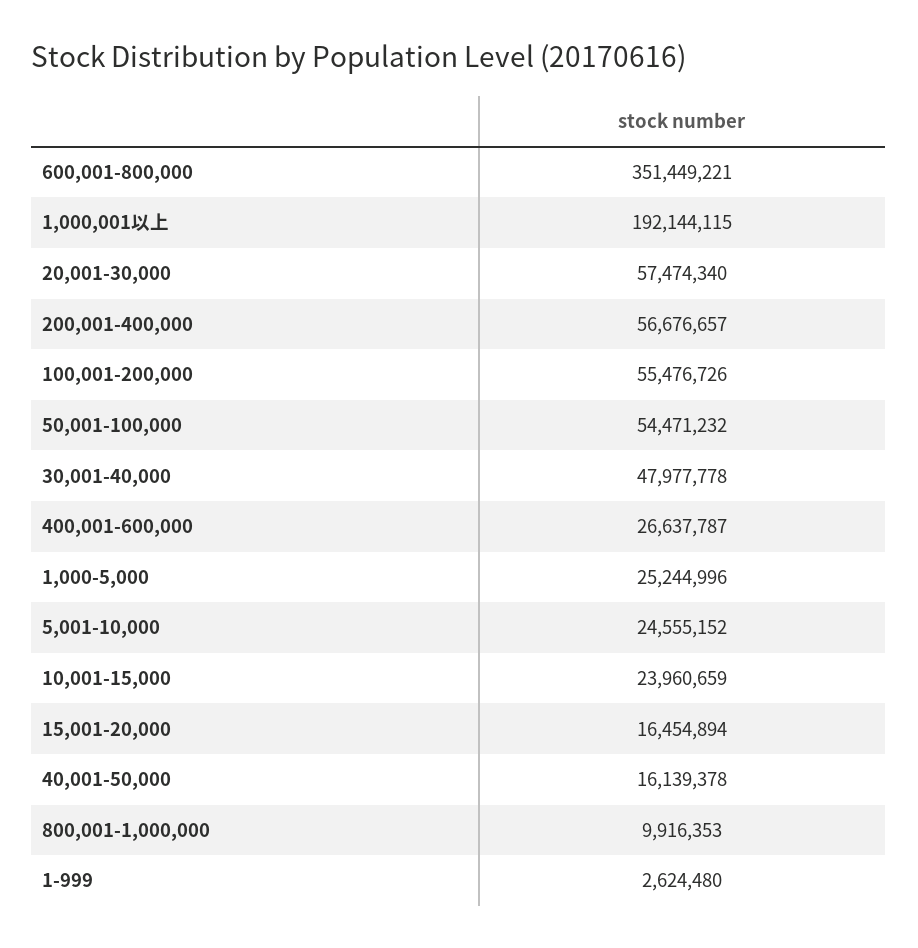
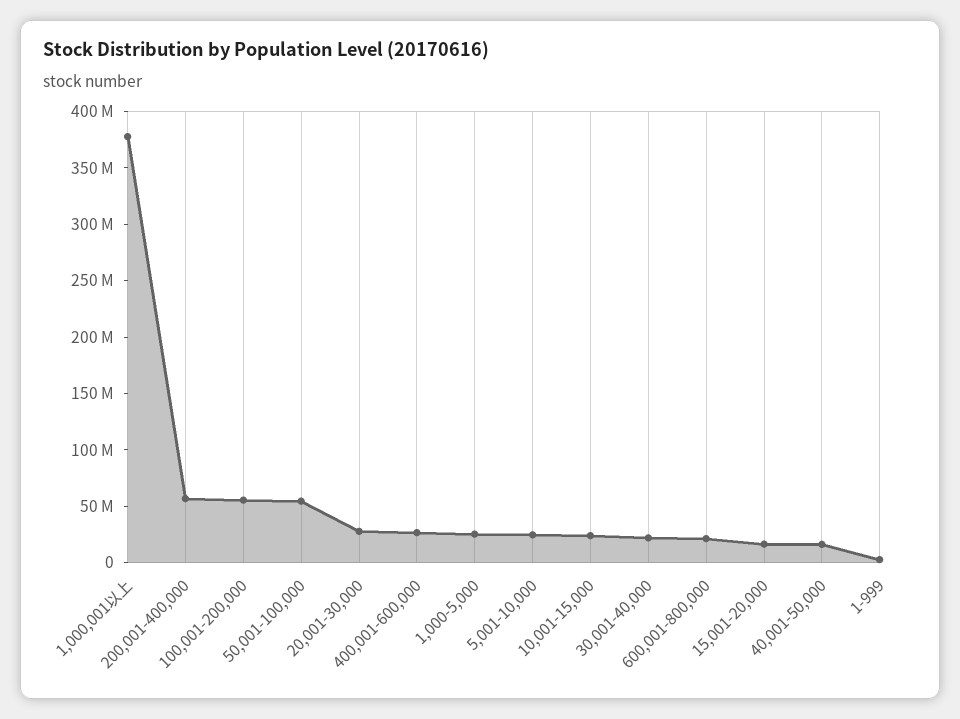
  {
-   "600,001-800,000": 351449221,
+   "600,001-800,000": 20000000,
-   "1,000,001以上": 192144115,
+   "1,000,001以上": 380000000,
-   "20,001-30,000": 57474340,
+   "20,001-30,000": 30000000,
    "200,001-400,000": 56676657,
    "100,001-200,000": 55476726,
    "50,001-100,000": 54471232,
-   "30,001-40,000": 47977778,
+   "30,001-40,000": 20000000,
    "400,001-600,000": 26637787,
    "1,000-5,000": 25244996,
    "5,001-10,000": 24555152,
    "10,001-15,000": 23960659,
    "15,001-20,000": 16454894,
    "40,001-50,000": 16139378,
-   "800,001-1,000,000": 9916353,
    "1-999": 2624480
  }

